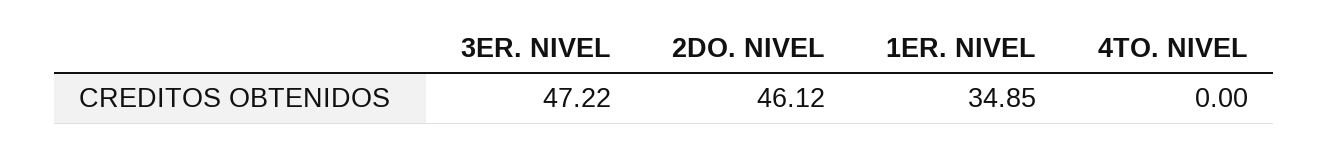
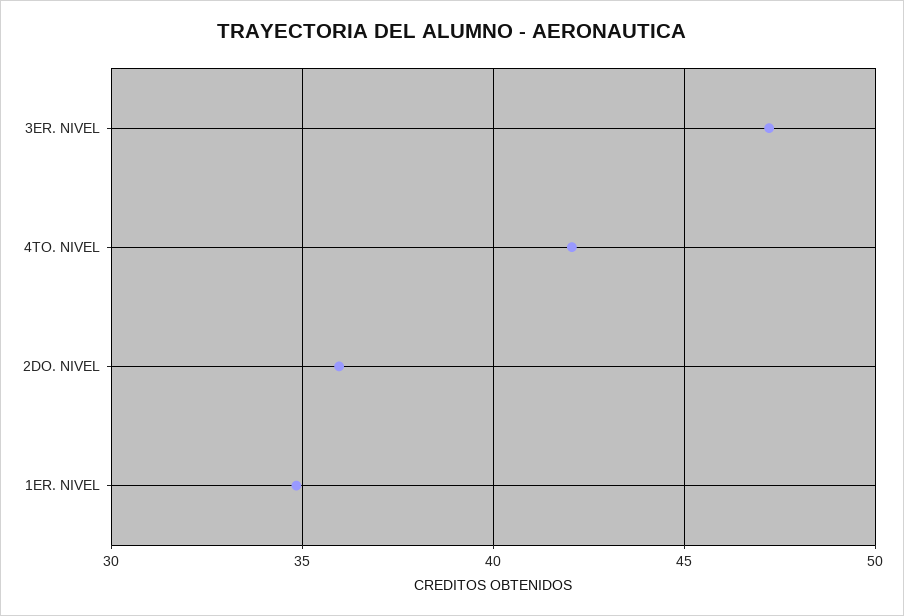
  {
    "3ER. NIVEL": 47.22,
-   "2DO. NIVEL": 46.12,
+   "2DO. NIVEL": 36,
    "1ER. NIVEL": 34.85,
-   "4TO. NIVEL": 0
+   "4TO. NIVEL": 42
  }

